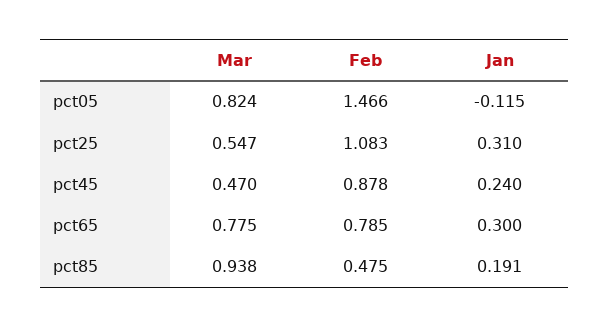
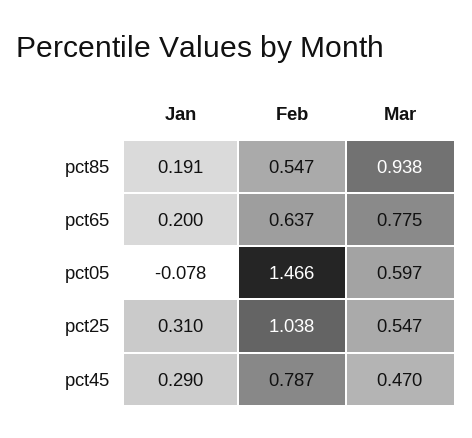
  {
    "Mar": {
-     "pct05": 0.824,
+     "pct05": 0.597,
      "pct25": 0.547,
      "pct45": 0.47,
      "pct65": 0.775,
      "pct85": 0.938
    },
    "Feb": {
      "pct05": 1.466,
-     "pct25": 1.083,
+     "pct25": 1.038,
-     "pct45": 0.878,
+     "pct45": 0.787,
-     "pct65": 0.785,
+     "pct65": 0.637,
-     "pct85": 0.475
+     "pct85": 0.547
    },
    "Jan": {
-     "pct05": -0.115,
+     "pct05": -0.078,
      "pct25": 0.31,
-     "pct45": 0.24,
+     "pct45": 0.29,
-     "pct65": 0.3,
+     "pct65": 0.2,
      "pct85": 0.191
    }
  }

